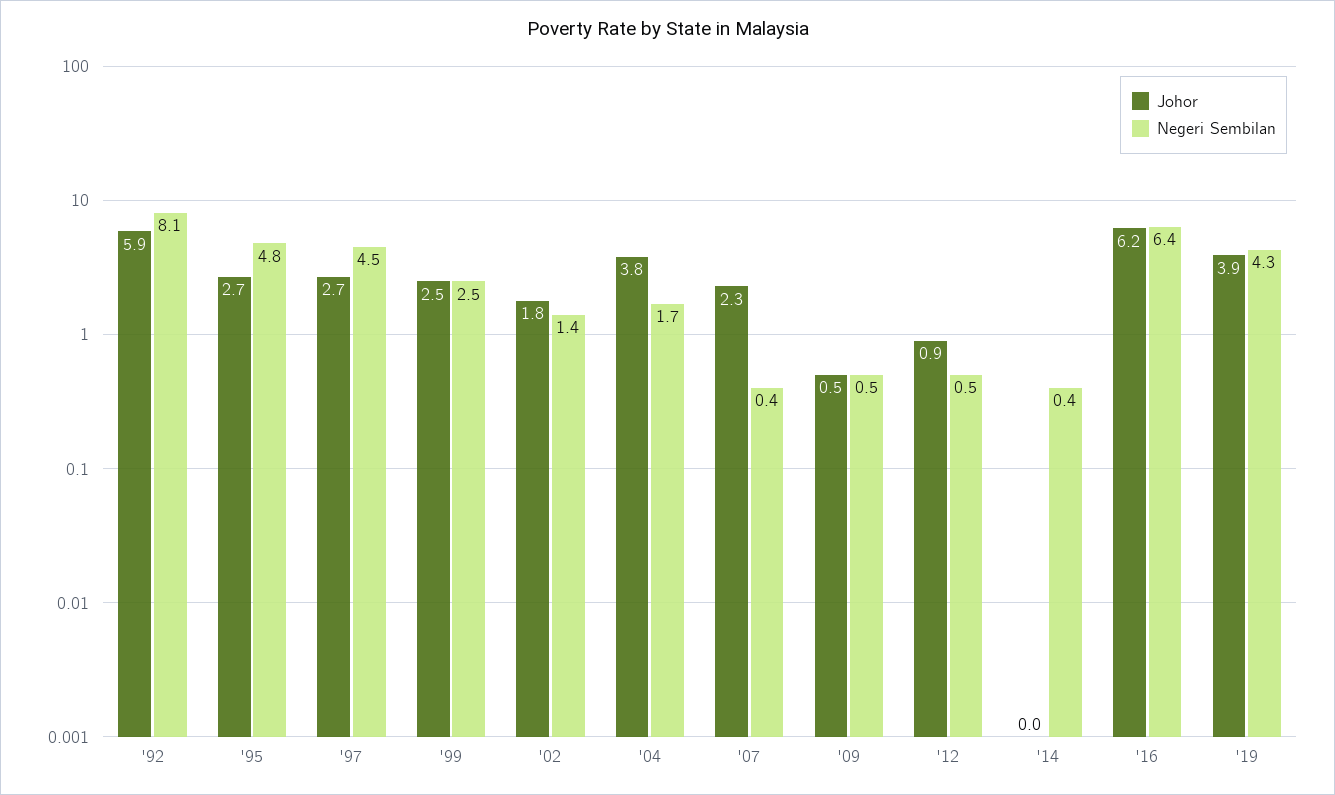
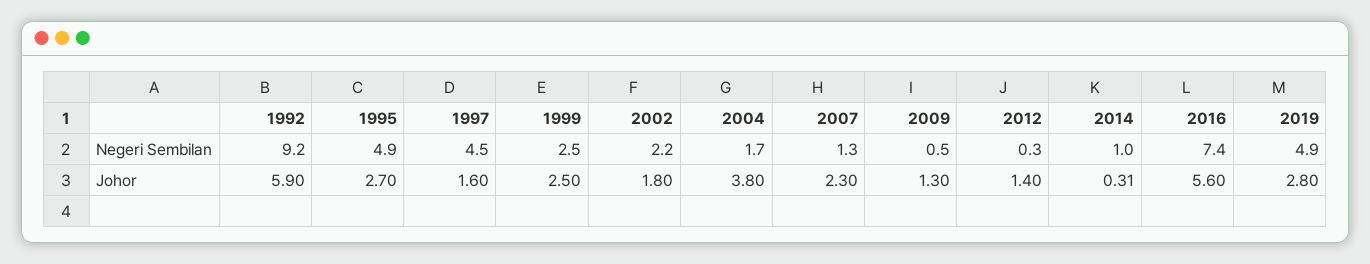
  {
    "Johor": {
      "'92": 5.9,
      "'95": 2.7,
-     "'97": 2.7,
+     "'97": 1.6,
      "'99": 2.5,
      "'02": 1.8,
      "'04": 3.8,
      "'07": 2.3,
-     "'09": 0.5,
+     "'09": 1.3,
-     "'12": 0.9,
+     "'12": 1.4,
-     "'14": 0,
+     "'14": 0.31,
-     "'16": 6.2,
+     "'16": 5.6,
-     "'19": 3.9
+     "'19": 2.8
    },
    "Negeri Sembilan": {
-     "'92": 8.1,
+     "'92": 9.2,
-     "'95": 4.8,
+     "'95": 4.9,
      "'97": 4.5,
      "'99": 2.5,
-     "'02": 1.4,
+     "'02": 2.2,
      "'04": 1.7,
-     "'07": 0.4,
+     "'07": 1.3,
      "'09": 0.5,
-     "'12": 0.5,
+     "'12": 0.3,
-     "'14": 0.4,
+     "'14": 1,
-     "'16": 6.4,
+     "'16": 7.4,
-     "'19": 4.3
+     "'19": 4.9
    }
  }

